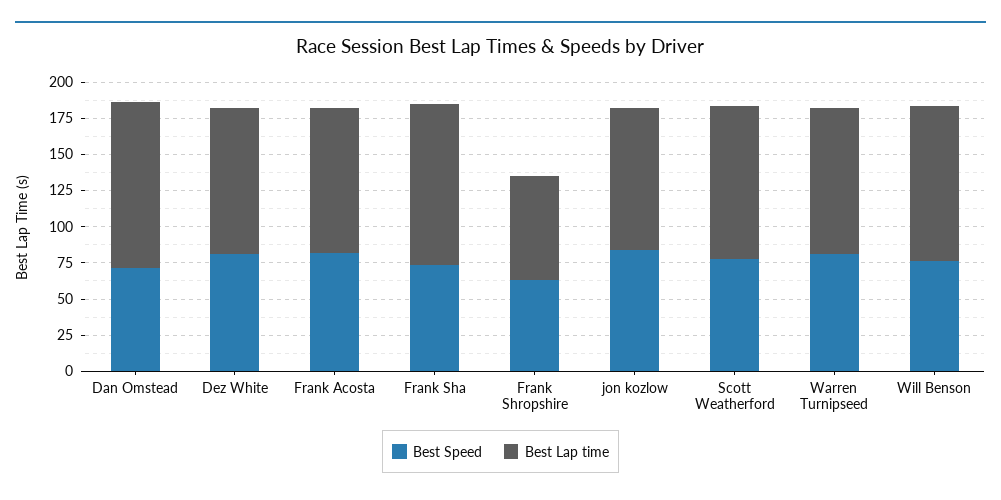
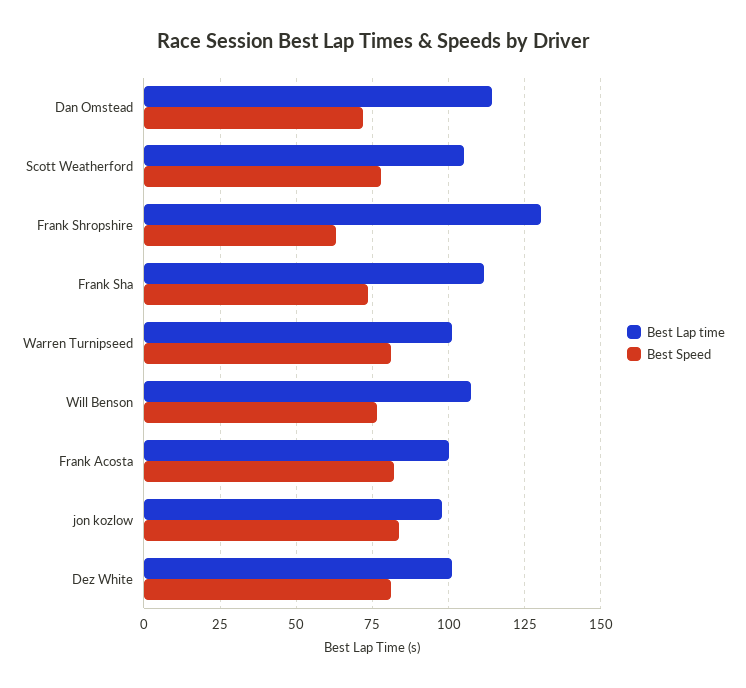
  {
    "Best Speed": {
      "Dan Omstead": 72.5,
      "Dez White": 80,
      "Frank Acosta": 82.5,
      "Frank Sha": 72.5,
      "Frank Shropshire": 62.5,
      "jon kozlow": 82.5,
      "Scott Weatherford": 77.5,
      "Warren Turnipseed": 80,
      "Will Benson": 77.5
    },
    "Best Lap time": {
      "Dan Omstead": 115,
      "Dez White": 100,
      "Frank Acosta": 100,
      "Frank Sha": 112.5,
-     "Frank Shropshire": 75,
+     "Frank Shropshire": 130,
      "jon kozlow": 97.5,
      "Scott Weatherford": 105,
      "Warren Turnipseed": 100,
      "Will Benson": 107.5
    }
  }

